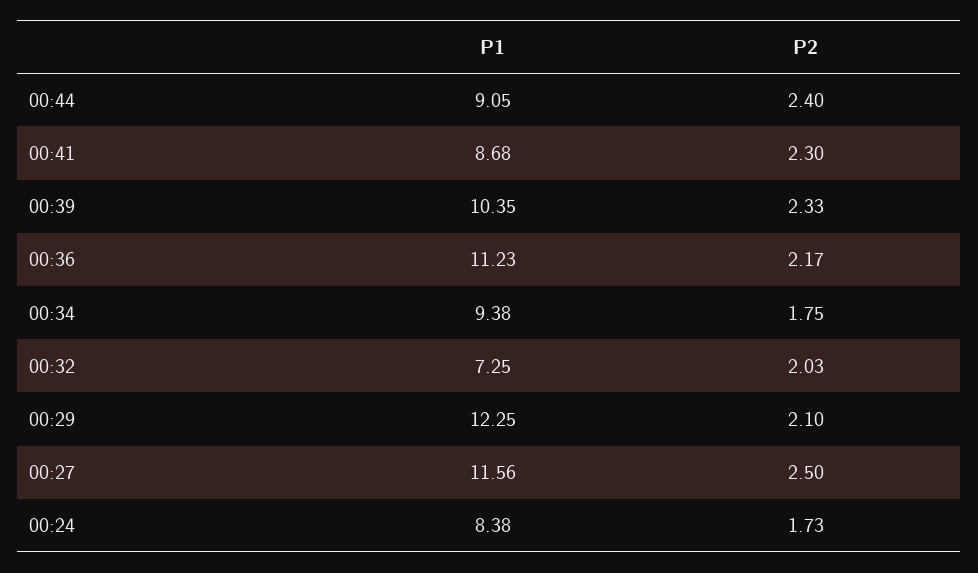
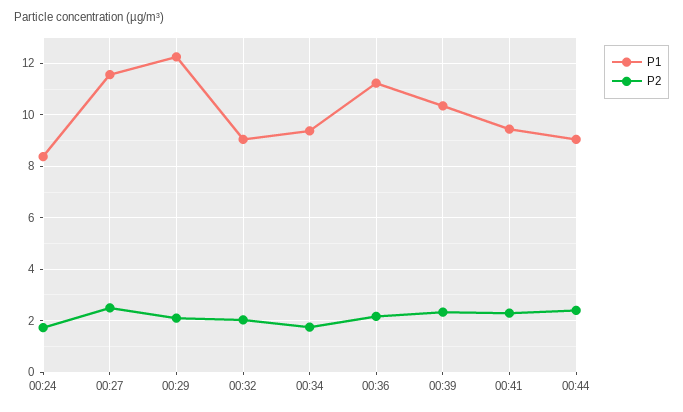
  {
    "P1": {
      "00:44": 9.05,
-     "00:41": 8.68,
+     "00:41": 9.5,
      "00:39": 10.35,
      "00:36": 11.23,
      "00:34": 9.38,
-     "00:32": 7.25,
+     "00:32": 9,
      "00:29": 12.25,
      "00:27": 11.56,
      "00:24": 8.38
    },
    "P2": {
      "00:44": 2.4,
      "00:41": 2.3,
      "00:39": 2.33,
      "00:36": 2.17,
      "00:34": 1.75,
      "00:32": 2.03,
      "00:29": 2.1,
      "00:27": 2.5,
      "00:24": 1.73
    }
  }

